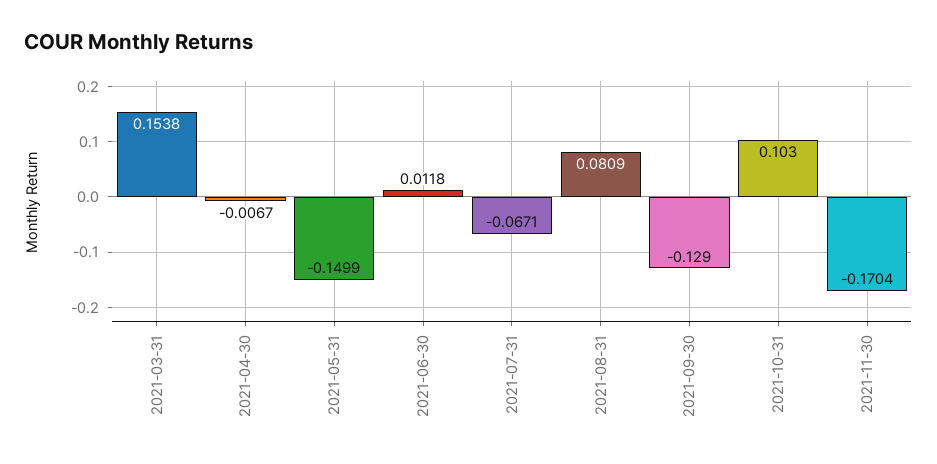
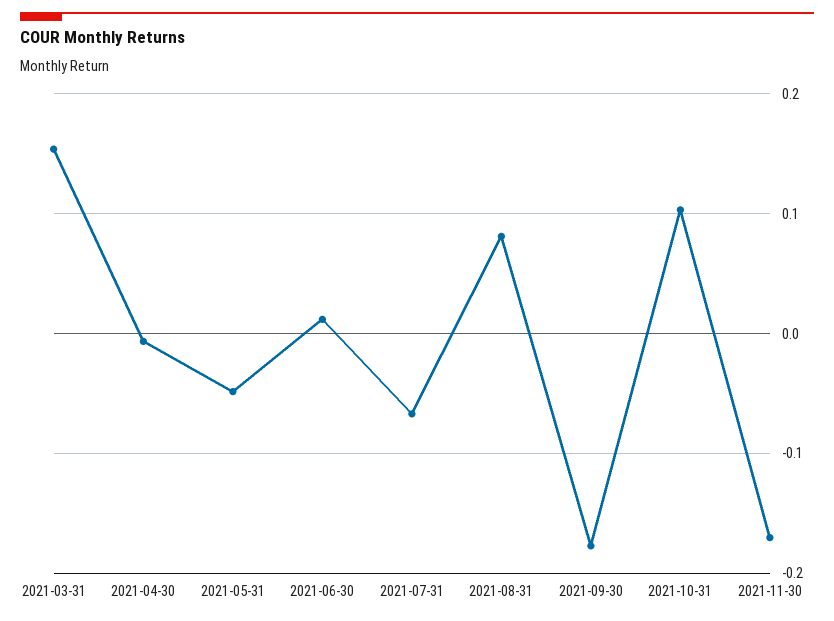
  {
    "2021-03-31": 0.1538,
    "2021-04-30": -0.0067,
-   "2021-05-31": -0.1499,
+   "2021-05-31": -0.05,
    "2021-06-30": 0.0118,
    "2021-07-31": -0.0671,
    "2021-08-31": 0.0809,
-   "2021-09-30": -0.129,
+   "2021-09-30": -0.18,
    "2021-10-31": 0.103,
    "2021-11-30": -0.1704
  }

